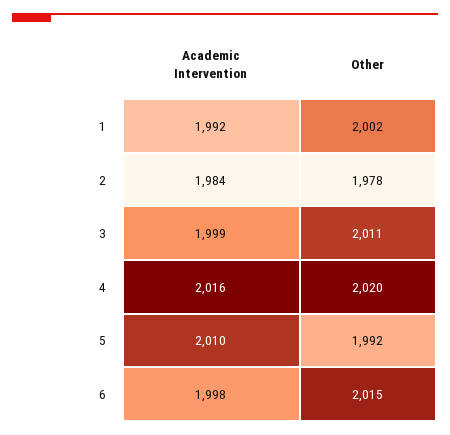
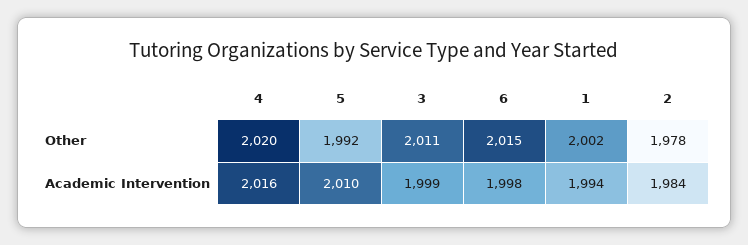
  {
    "Academic Intervention": {
-     "1": 1992,
+     "1": 1994,
      "2": 1984,
      "3": 1999,
      "4": 2016,
      "5": 2010,
      "6": 1998
    },
    "Other": {
      "1": 2002,
      "2": 1978,
      "3": 2011,
      "4": 2020,
      "5": 1992,
      "6": 2015
    }
  }

